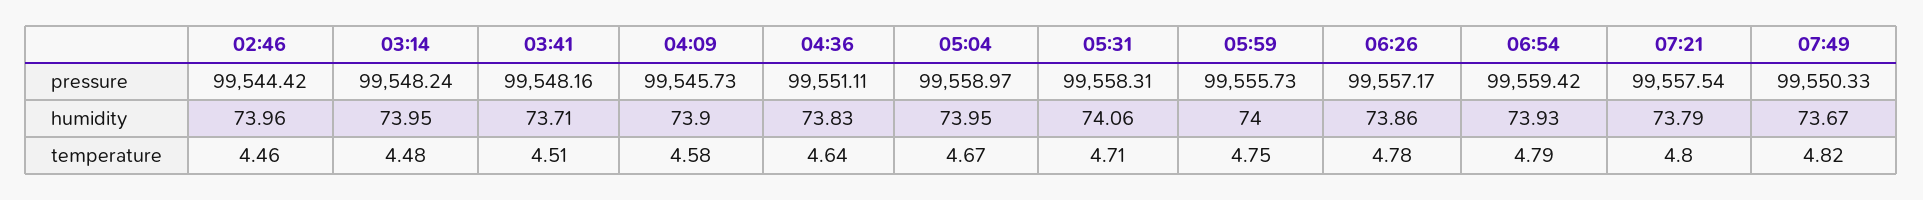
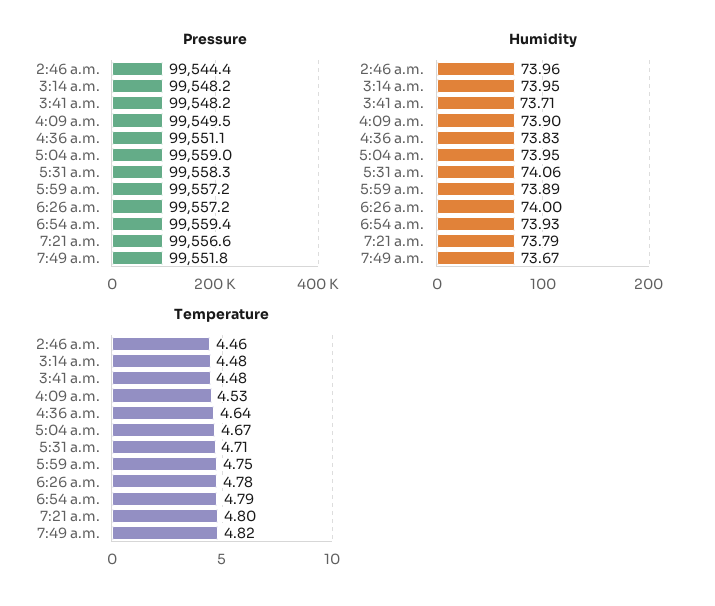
  {
    "pressure": {
      "02:46": 99544.42,
      "03:14": 99548.24,
      "03:41": 99548.16,
-     "04:09": 99545.73,
+     "04:09": 99549.5,
      "04:36": 99551.11,
      "05:04": 99558.97,
      "05:31": 99558.31,
-     "05:59": 99555.73,
+     "05:59": 99557.2,
      "06:26": 99557.17,
      "06:54": 99559.42,
-     "07:21": 99557.54,
+     "07:21": 99556.6,
-     "07:49": 99550.33
+     "07:49": 99551.8
    },
    "humidity": {
      "02:46": 73.96,
      "03:14": 73.95,
      "03:41": 73.71,
      "04:09": 73.9,
      "04:36": 73.83,
      "05:04": 73.95,
      "05:31": 74.06,
-     "05:59": 74,
+     "05:59": 73.89,
-     "06:26": 73.86,
+     "06:26": 74,
      "06:54": 73.93,
      "07:21": 73.79,
      "07:49": 73.67
    },
    "temperature": {
      "02:46": 4.46,
      "03:14": 4.48,
-     "03:41": 4.51,
+     "03:41": 4.48,
-     "04:09": 4.58,
+     "04:09": 4.53,
      "04:36": 4.64,
      "05:04": 4.67,
      "05:31": 4.71,
      "05:59": 4.75,
      "06:26": 4.78,
      "06:54": 4.79,
      "07:21": 4.8,
      "07:49": 4.82
    }
  }

